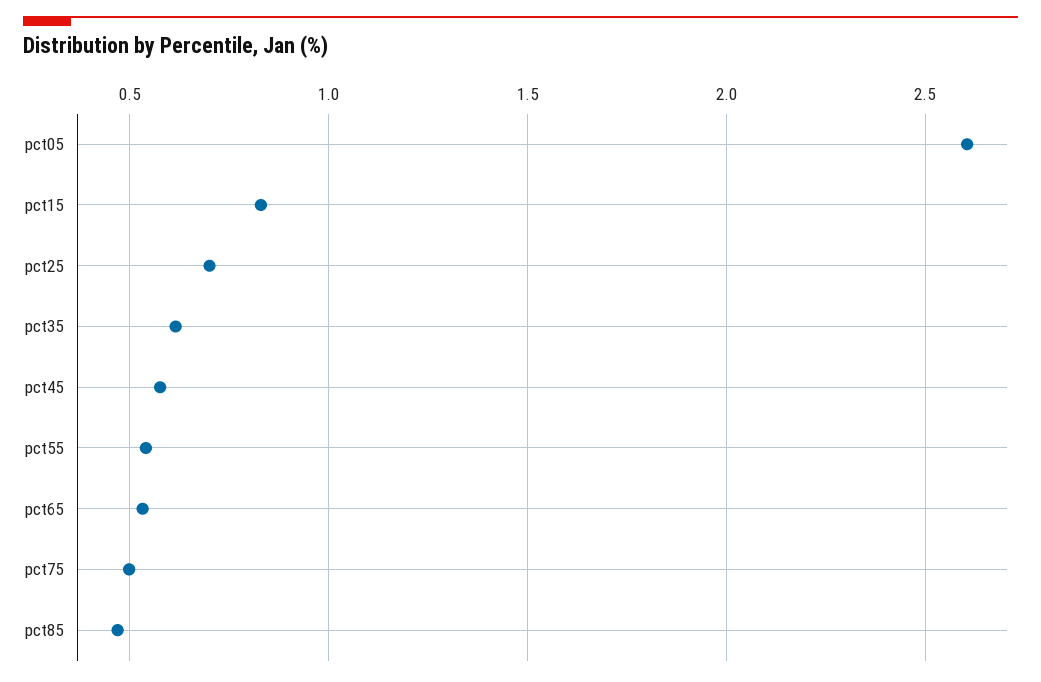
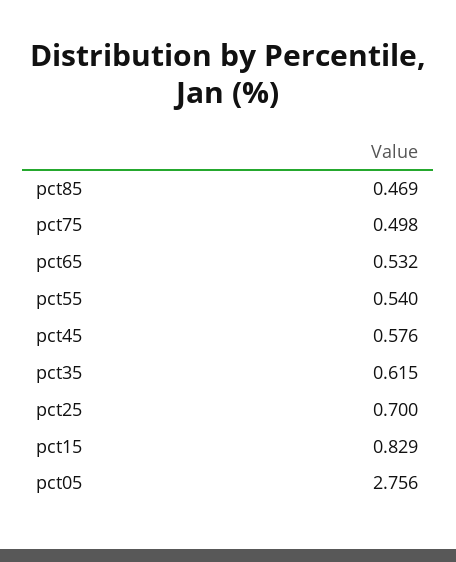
  {
-   "pct05": 2.6,
+   "pct05": 2.756,
    "pct15": 0.829,
    "pct25": 0.7,
    "pct35": 0.615,
    "pct45": 0.576,
    "pct55": 0.54,
    "pct65": 0.532,
    "pct75": 0.498,
    "pct85": 0.469
  }

